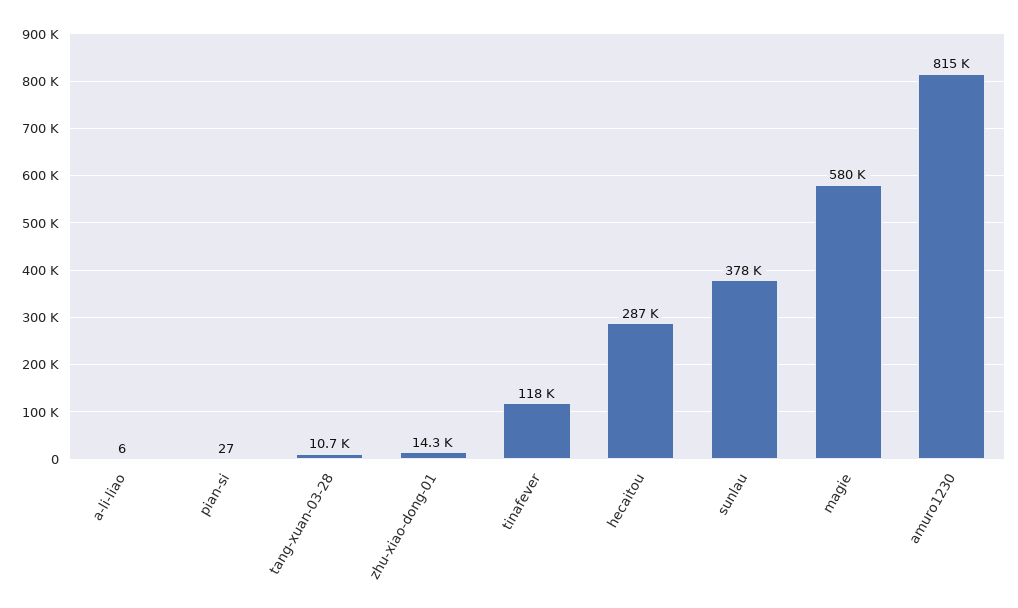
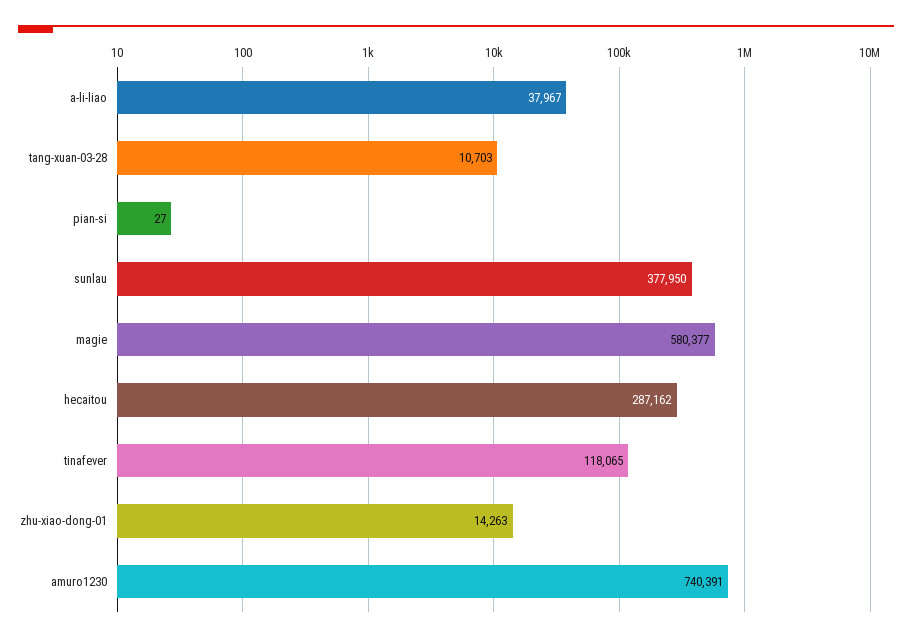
  {
-   "a-li-liao": 6,
+   "a-li-liao": 37967,
    "pian-si": 27,
    "tang-xuan-03-28": 10703,
    "zhu-xiao-dong-01": 14263,
    "tinafever": 118065,
    "hecaitou": 287162,
    "sunlau": 377950,
    "magie": 580377,
-   "amuro1230": 815000
+   "amuro1230": 740391
  }

